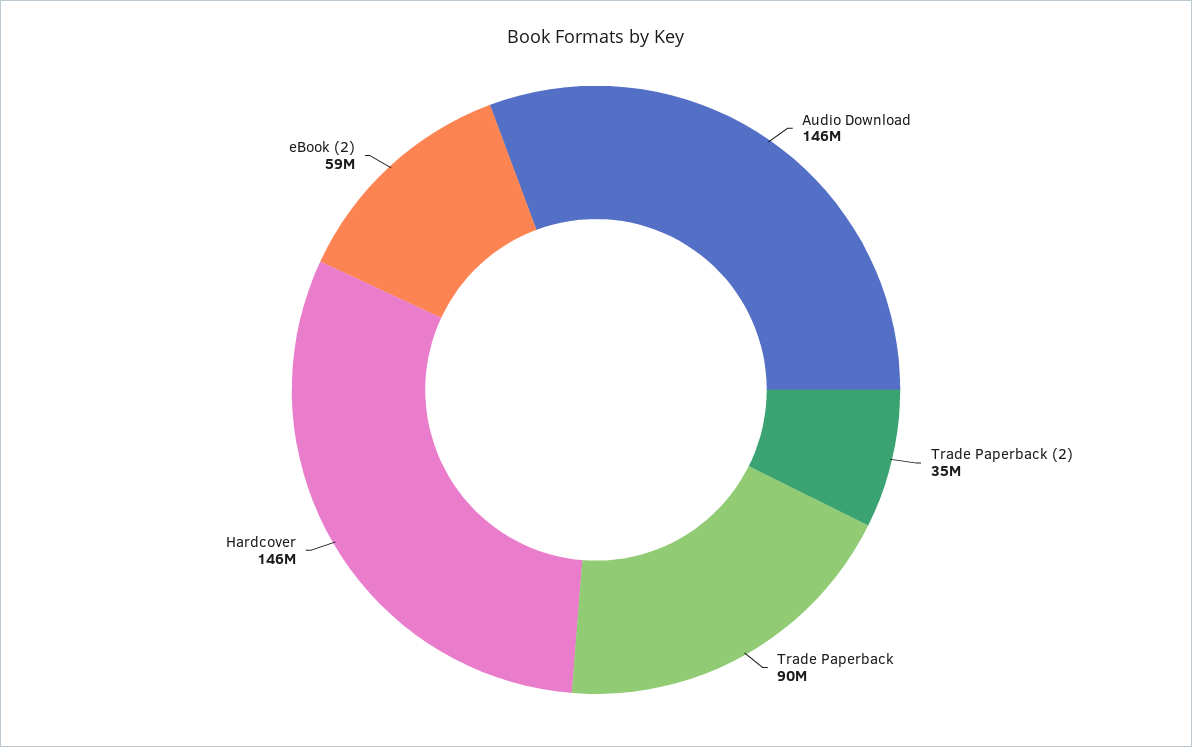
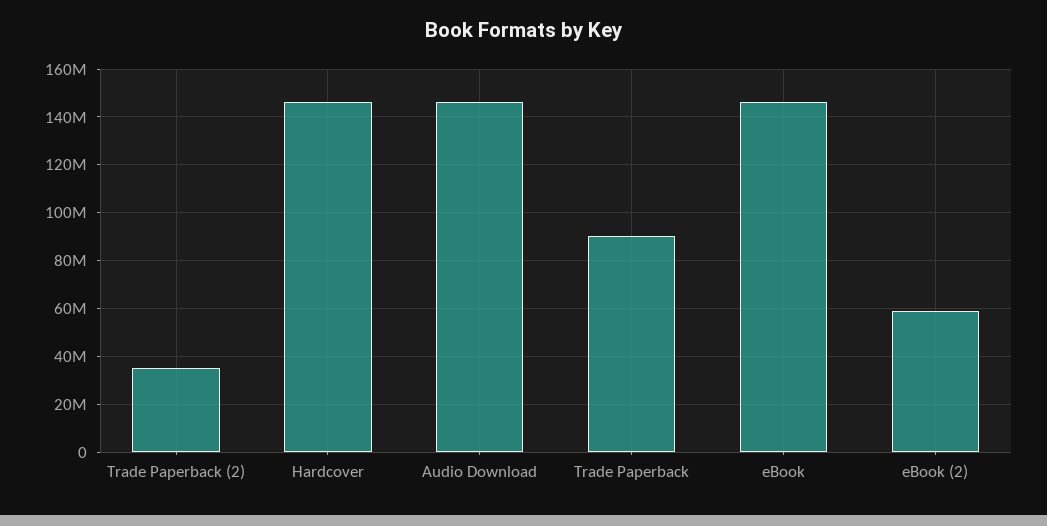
  {
    "Audio Download": 146000000,
    "Trade Paperback (2)": 35000000,
    "Trade Paperback": 90000000,
    "Hardcover": 146000000,
-   "eBook (2)": 59000000
+   "eBook (2)": 59000000,
+   "eBook": 145000000
  }

